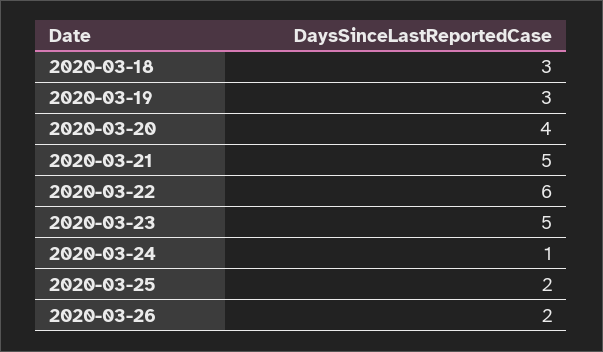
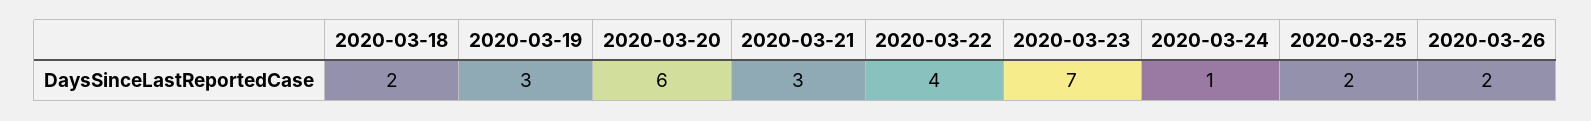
  {
-   "2020-03-18": 3,
+   "2020-03-18": 2,
    "2020-03-19": 3,
-   "2020-03-20": 4,
+   "2020-03-20": 6,
-   "2020-03-21": 5,
+   "2020-03-21": 3,
-   "2020-03-22": 6,
+   "2020-03-22": 4,
-   "2020-03-23": 5,
+   "2020-03-23": 7,
    "2020-03-24": 1,
    "2020-03-25": 2,
    "2020-03-26": 2
  }

